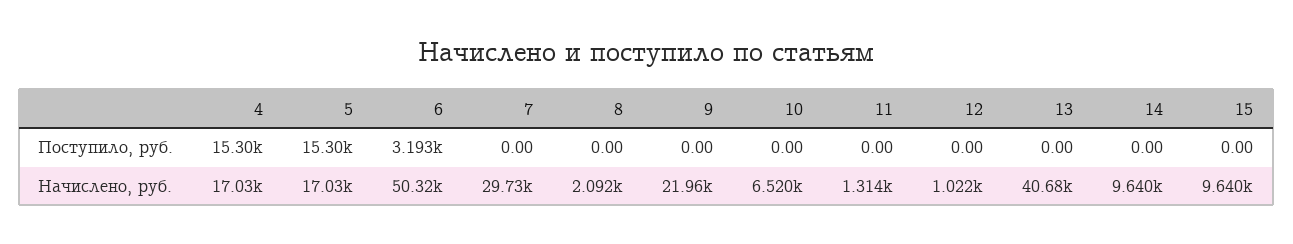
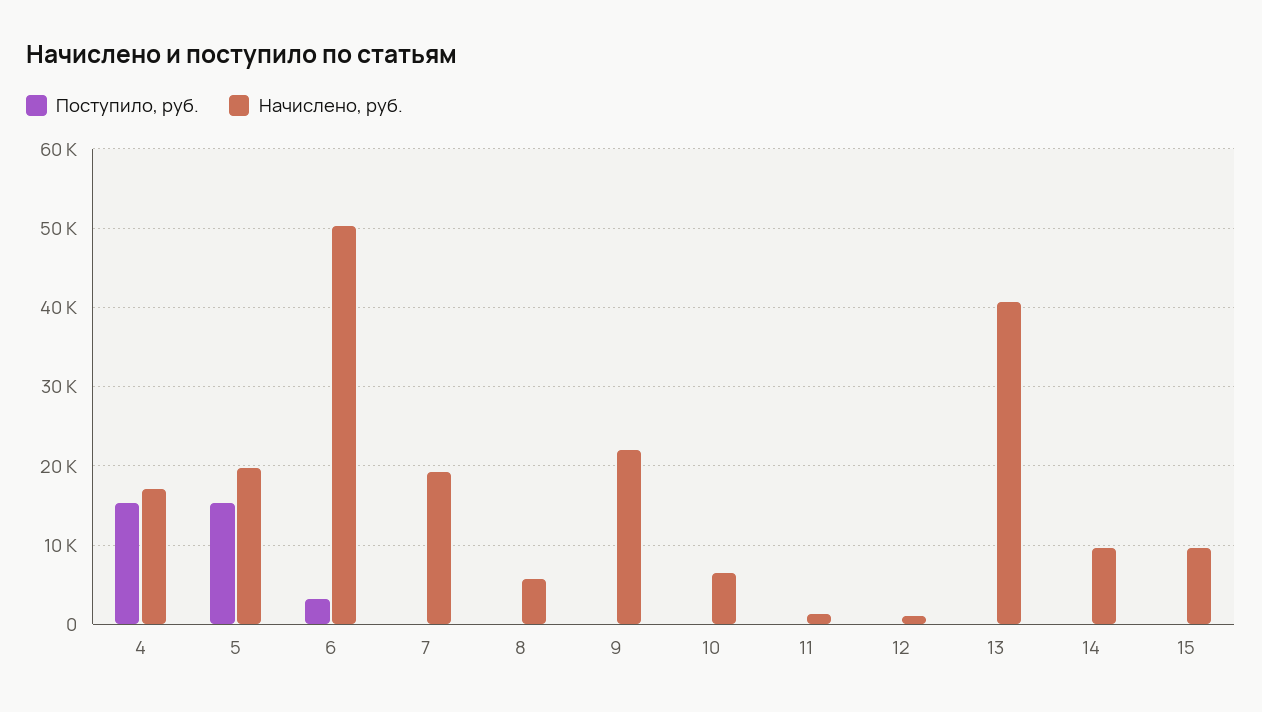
  {
    "Поступило, руб.": {
      "4": 15300,
      "5": 15300,
      "6": 3193,
      "7": 0,
      "8": 0,
      "9": 0,
      "10": 0,
      "11": 0,
      "12": 0,
      "13": 0,
      "14": 0,
      "15": 0
    },
    "Начислено, руб.": {
      "4": 17030,
-     "5": 17030,
+     "5": 20000,
      "6": 50320,
-     "7": 29730,
+     "7": 19000,
-     "8": 2092,
+     "8": 6000,
      "9": 21960,
      "10": 6520,
      "11": 1314,
      "12": 1022,
      "13": 40680,
      "14": 9640,
      "15": 9640
    }
  }

